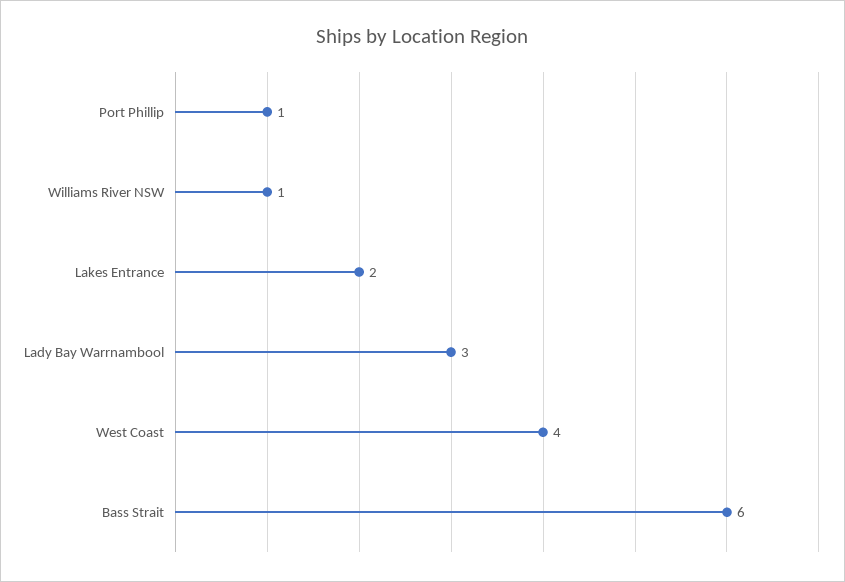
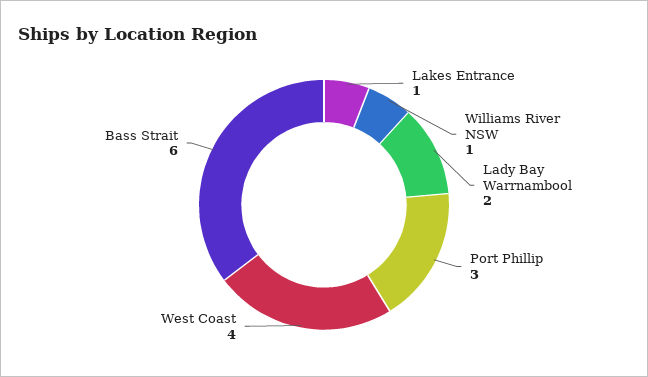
  {
-   "Port Phillip": 1,
+   "Port Phillip": 3,
    "Williams River NSW": 1,
-   "Lakes Entrance": 2,
+   "Lakes Entrance": 1,
-   "Lady Bay Warrnambool": 3,
+   "Lady Bay Warrnambool": 2,
    "West Coast": 4,
    "Bass Strait": 6
  }

